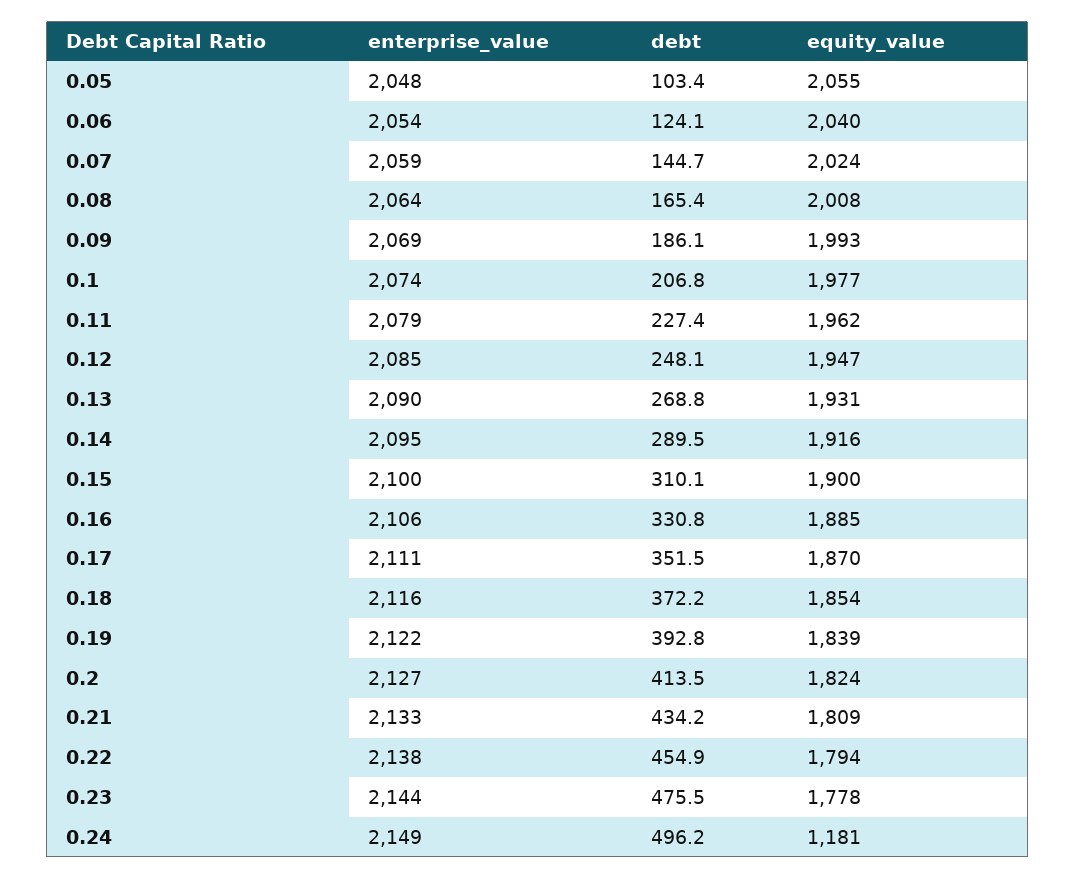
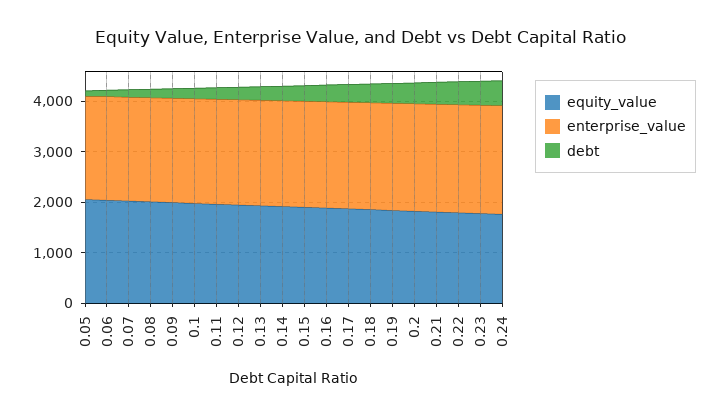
  {
    "enterprise_value": {
      "0.05": 2048,
      "0.06": 2054,
      "0.07": 2059,
      "0.08": 2064,
      "0.09": 2069,
      "0.1": 2074,
      "0.11": 2079,
      "0.12": 2085,
      "0.13": 2090,
      "0.14": 2095,
      "0.15": 2100,
      "0.16": 2106,
      "0.17": 2111,
      "0.18": 2116,
      "0.19": 2122,
      "0.2": 2127,
      "0.21": 2133,
      "0.22": 2138,
      "0.23": 2144,
      "0.24": 2149
    },
    "debt": {
      "0.05": 103.4,
      "0.06": 124.1,
      "0.07": 144.7,
      "0.08": 165.4,
      "0.09": 186.1,
      "0.1": 206.8,
      "0.11": 227.4,
      "0.12": 248.1,
      "0.13": 268.8,
      "0.14": 289.5,
      "0.15": 310.1,
      "0.16": 330.8,
      "0.17": 351.5,
      "0.18": 372.2,
      "0.19": 392.8,
      "0.2": 413.5,
      "0.21": 434.2,
      "0.22": 454.9,
      "0.23": 475.5,
      "0.24": 496.2
    },
    "equity_value": {
      "0.05": 2055,
      "0.06": 2040,
      "0.07": 2024,
      "0.08": 2008,
      "0.09": 1993,
      "0.1": 1977,
      "0.11": 1962,
      "0.12": 1947,
      "0.13": 1931,
      "0.14": 1916,
      "0.15": 1900,
      "0.16": 1885,
      "0.17": 1870,
      "0.18": 1854,
      "0.19": 1839,
      "0.2": 1824,
      "0.21": 1809,
      "0.22": 1794,
      "0.23": 1778,
-     "0.24": 1181
+     "0.24": 1800
    }
  }

